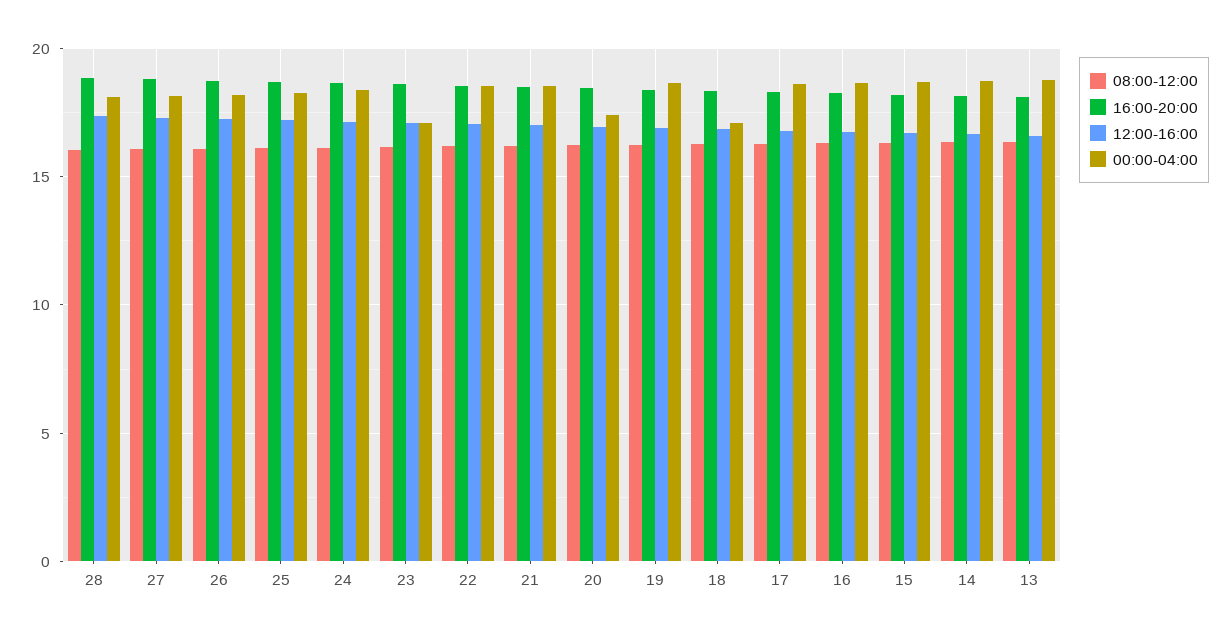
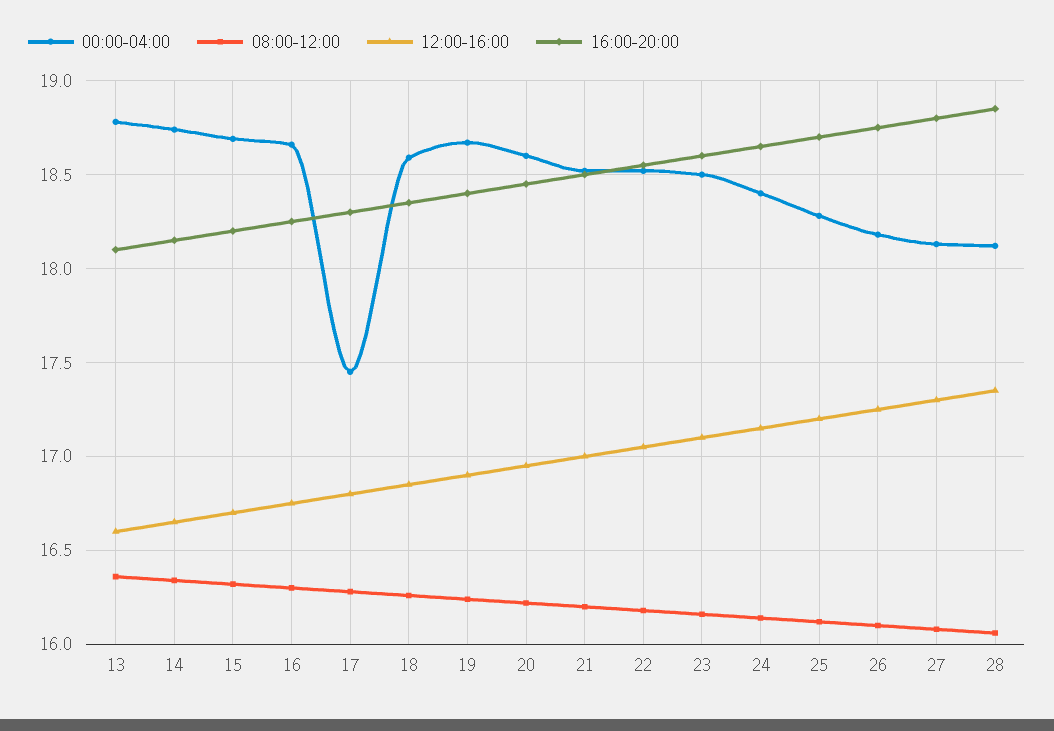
  {
    "08:00-12:00": {
      "28": 16.05,
      "27": 16.1,
      "26": 16.1,
      "25": 16.1,
      "24": 16.15,
      "23": 16.15,
      "22": 16.2,
      "21": 16.2,
      "20": 16.2,
      "19": 16.25,
      "18": 16.25,
      "17": 16.3,
      "16": 16.3,
      "15": 16.3,
      "14": 16.35,
      "13": 16.35
    },
    "16:00-20:00": {
      "28": 18.85,
      "27": 18.8,
      "26": 18.75,
      "25": 18.7,
      "24": 18.65,
      "23": 18.6,
      "22": 18.55,
      "21": 18.5,
      "20": 18.45,
      "19": 18.4,
      "18": 18.35,
      "17": 18.3,
      "16": 18.25,
      "15": 18.2,
      "14": 18.15,
      "13": 18.1
    },
    "12:00-16:00": {
      "28": 17.35,
      "27": 17.3,
      "26": 17.25,
      "25": 17.2,
      "24": 17.15,
      "23": 17.1,
      "22": 17.05,
      "21": 17,
      "20": 16.95,
      "19": 16.9,
      "18": 16.85,
      "17": 16.8,
      "16": 16.75,
      "15": 16.7,
      "14": 16.65,
      "13": 16.6
    },
    "00:00-04:00": {
      "28": 18.1,
      "27": 18.15,
      "26": 18.2,
      "25": 18.3,
      "24": 18.4,
-     "23": 17,
+     "23": 18.5,
      "22": 18.5,
      "21": 18.5,
-     "20": 17.5,
+     "20": 18.6,
      "19": 18.65,
-     "18": 17,
+     "18": 18.6,
-     "17": 18.5,
+     "17": 17.45,
      "16": 18.65,
      "15": 18.7,
      "14": 18.75,
      "13": 18.8
    }
  }

